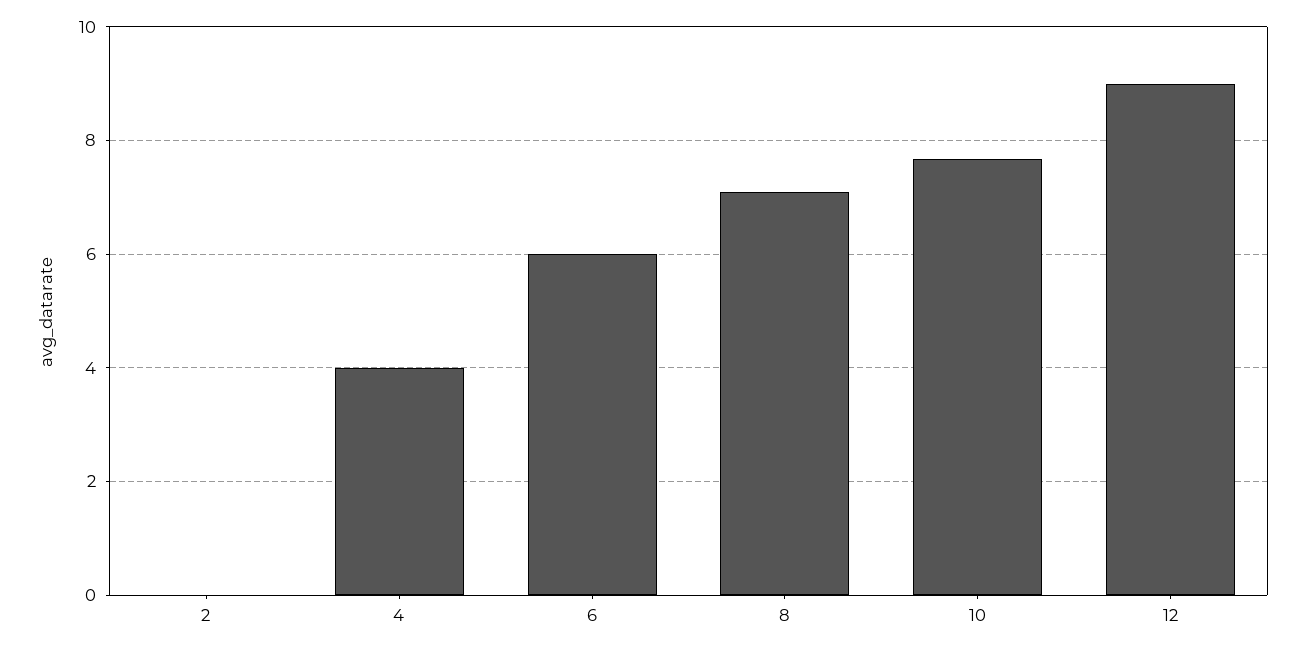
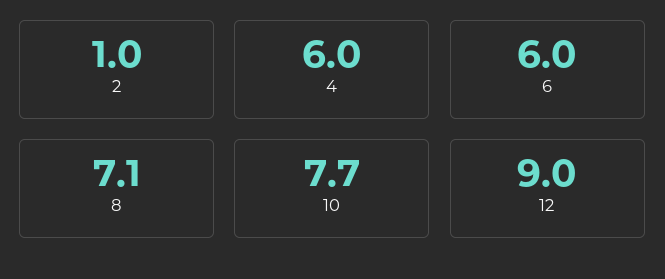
  {
-   "2": 0,
+   "2": 1,
-   "4": 4,
+   "4": 6,
    "6": 6,
    "8": 7.1,
    "10": 7.7,
    "12": 9
  }

